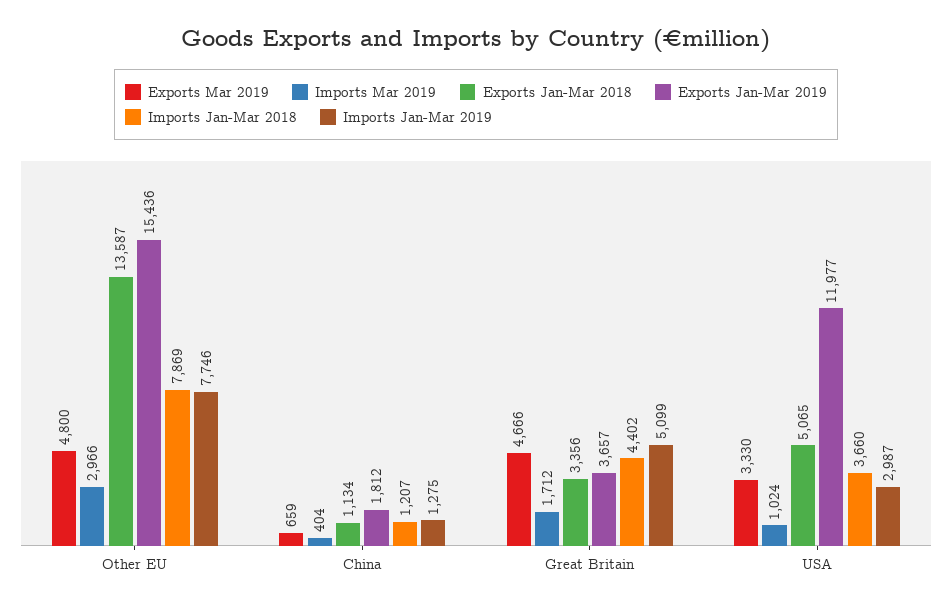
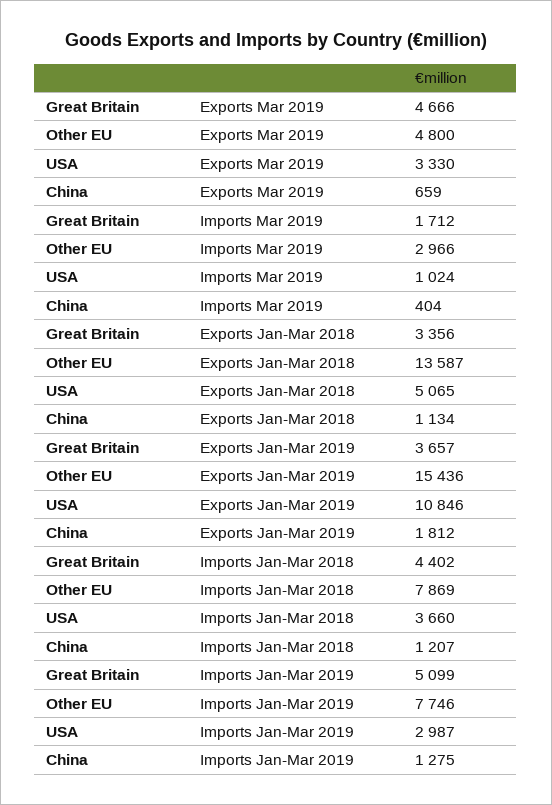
  {
    "Exports Mar 2019": {
      "Other EU": 4800,
      "China": 659,
      "Great Britain": 4666,
      "USA": 3330
    },
    "Imports Mar 2019": {
      "Other EU": 2966,
      "China": 404,
      "Great Britain": 1712,
      "USA": 1024
    },
    "Exports Jan-Mar 2018": {
      "Other EU": 13587,
      "China": 1134,
      "Great Britain": 3356,
      "USA": 5065
    },
    "Exports Jan-Mar 2019": {
      "Other EU": 15436,
      "China": 1812,
      "Great Britain": 3657,
-     "USA": 11977
+     "USA": 10846
    },
    "Imports Jan-Mar 2018": {
      "Other EU": 7869,
      "China": 1207,
      "Great Britain": 4402,
      "USA": 3660
    },
    "Imports Jan-Mar 2019": {
      "Other EU": 7746,
      "China": 1275,
      "Great Britain": 5099,
      "USA": 2987
    }
  }

